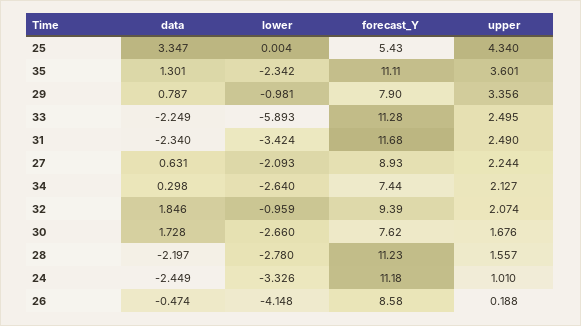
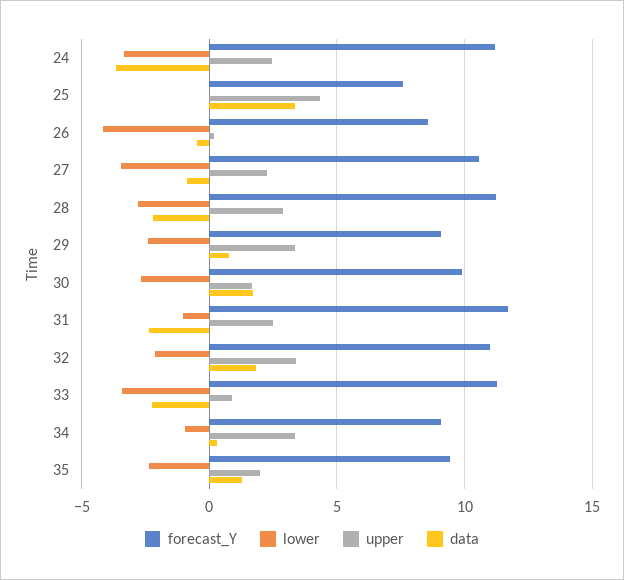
  {
    "data": {
      "25": 3.347,
      "35": 1.301,
      "29": 0.787,
      "33": -2.249,
      "31": -2.34,
-     "27": 0.631,
+     "27": -1,
      "34": 0.298,
      "32": 1.846,
      "30": 1.728,
      "28": -2.197,
-     "24": -2.449,
+     "24": -3.5,
      "26": -0.474
    },
    "lower": {
      "25": 0.004,
      "35": -2.342,
-     "29": -0.981,
+     "29": -2.5,
-     "33": -5.893,
+     "33": -3.5,
-     "31": -3.424,
+     "31": -1,
-     "27": -2.093,
+     "27": -3.5,
-     "34": -2.64,
+     "34": -1,
-     "32": -0.959,
+     "32": -2,
      "30": -2.66,
      "28": -2.78,
      "24": -3.326,
      "26": -4.148
    },
    "forecast_Y": {
-     "25": 5.43,
+     "25": 7.5,
-     "35": 11.11,
+     "35": 9.5,
-     "29": 7.9,
+     "29": 9,
      "33": 11.28,
      "31": 11.68,
-     "27": 8.93,
+     "27": 10.5,
-     "34": 7.44,
+     "34": 9,
-     "32": 9.39,
+     "32": 11,
-     "30": 7.62,
+     "30": 10,
      "28": 11.23,
      "24": 11.18,
      "26": 8.58
    },
    "upper": {
      "25": 4.34,
-     "35": 3.601,
+     "35": 2,
      "29": 3.356,
-     "33": 2.495,
+     "33": 1,
      "31": 2.49,
      "27": 2.244,
-     "34": 2.127,
+     "34": 3.5,
-     "32": 2.074,
+     "32": 3.5,
      "30": 1.676,
-     "28": 1.557,
+     "28": 3,
-     "24": 1.01,
+     "24": 2.5,
      "26": 0.188
    }
  }

